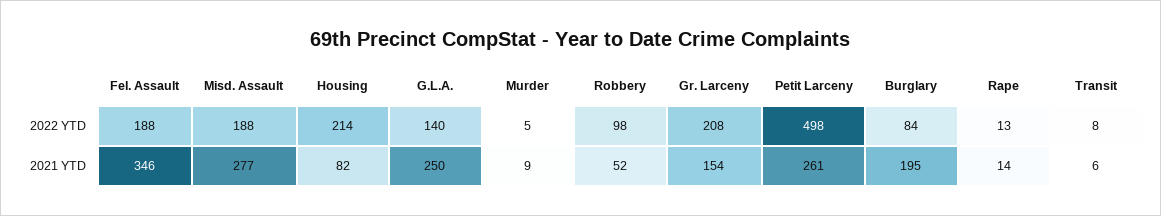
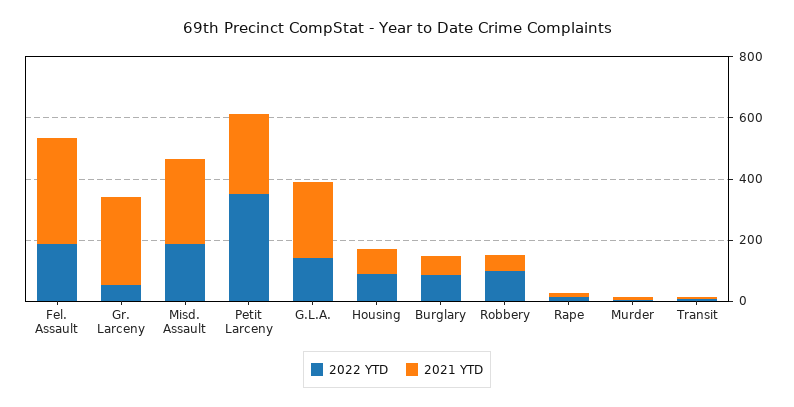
  {
    "2022 YTD": {
      "Fel. Assault": 188,
      "Misd. Assault": 188,
-     "Housing": 214,
+     "Housing": 100,
      "G.L.A.": 140,
      "Murder": 5,
      "Robbery": 98,
-     "Gr. Larceny": 208,
+     "Gr. Larceny": 50,
-     "Petit Larceny": 498,
+     "Petit Larceny": 350,
      "Burglary": 84,
      "Rape": 13,
      "Transit": 8
    },
    "2021 YTD": {
      "Fel. Assault": 346,
      "Misd. Assault": 277,
      "Housing": 82,
      "G.L.A.": 250,
      "Murder": 9,
      "Robbery": 52,
-     "Gr. Larceny": 154,
+     "Gr. Larceny": 300,
      "Petit Larceny": 261,
-     "Burglary": 195,
+     "Burglary": 50,
      "Rape": 14,
      "Transit": 6
    }
  }

